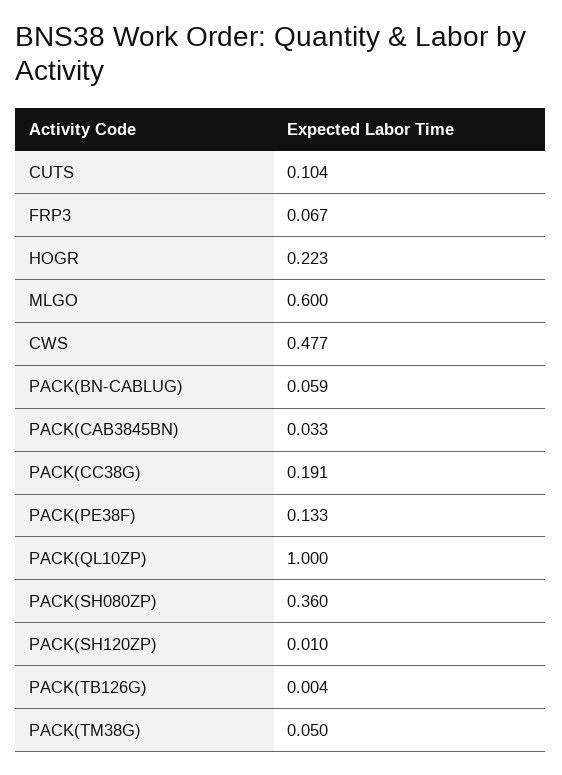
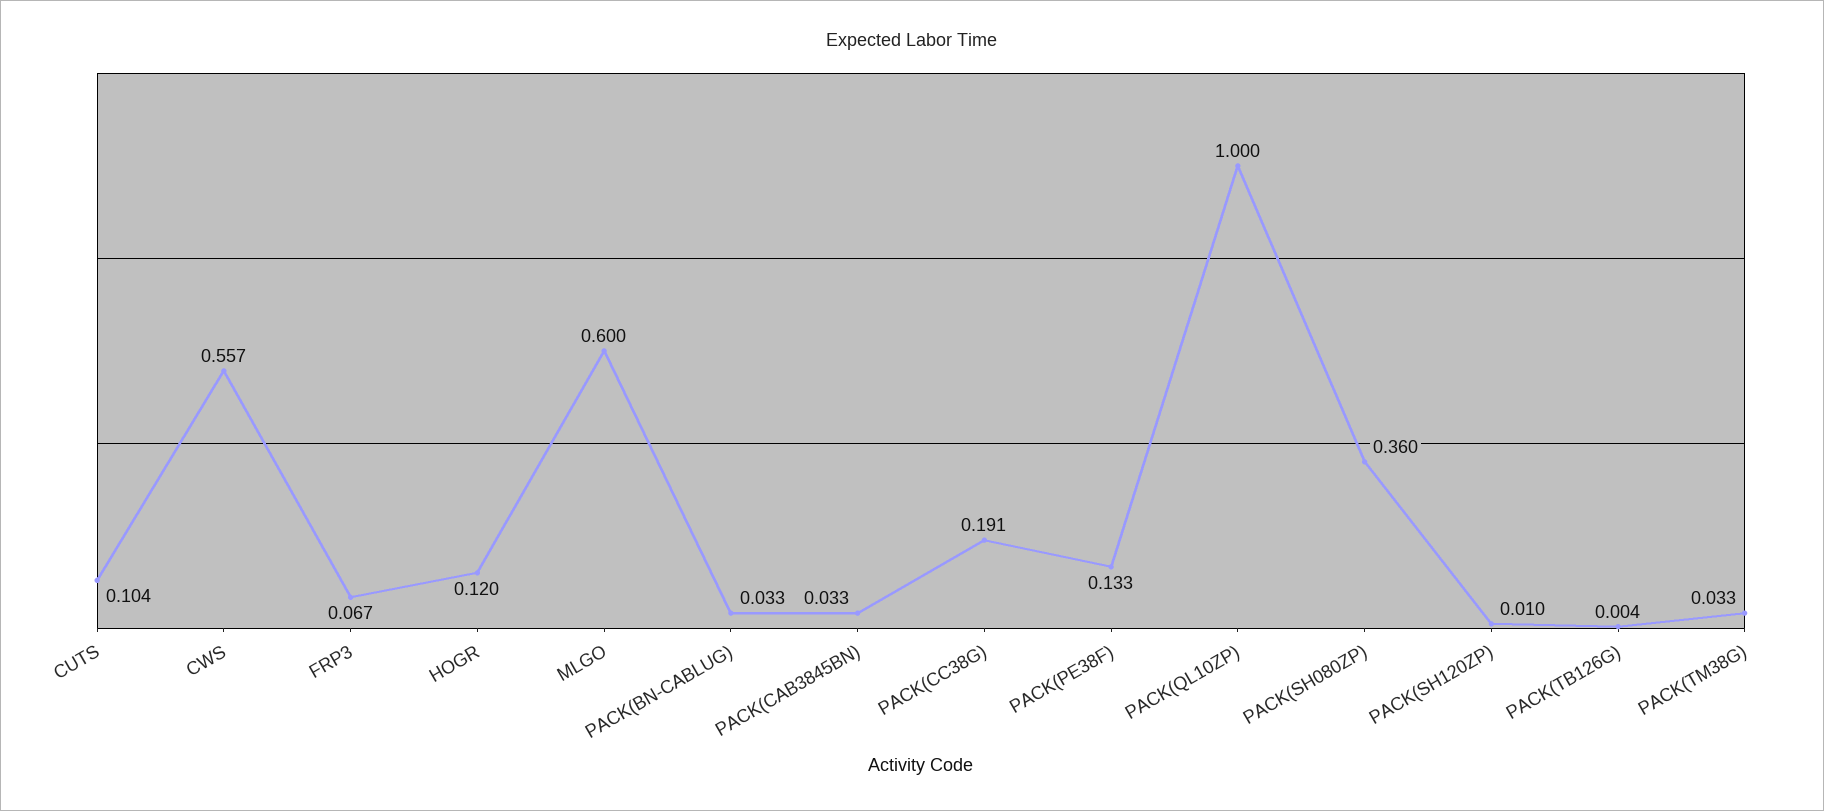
  {
    "CUTS": 0.104,
    "FRP3": 0.067,
-   "HOGR": 0.223,
+   "HOGR": 0.12,
    "MLGO": 0.6,
-   "CWS": 0.477,
+   "CWS": 0.557,
-   "PACK(BN-CABLUG)": 0.059,
+   "PACK(BN-CABLUG)": 0.033,
    "PACK(CAB3845BN)": 0.033,
    "PACK(CC38G)": 0.191,
    "PACK(PE38F)": 0.133,
    "PACK(QL10ZP)": 1,
    "PACK(SH080ZP)": 0.36,
    "PACK(SH120ZP)": 0.01,
    "PACK(TB126G)": 0.004,
-   "PACK(TM38G)": 0.05
+   "PACK(TM38G)": 0.033
  }

